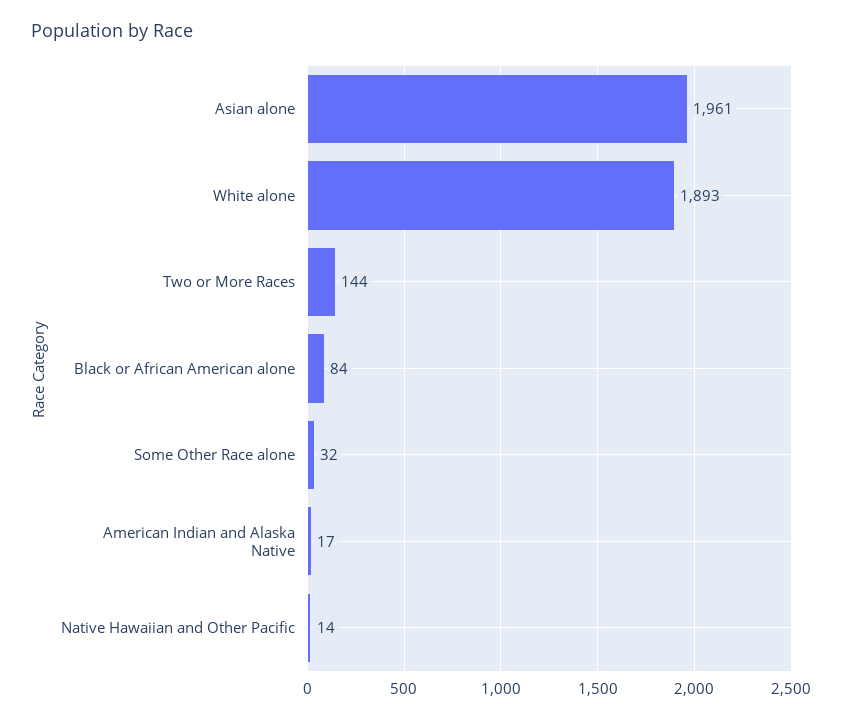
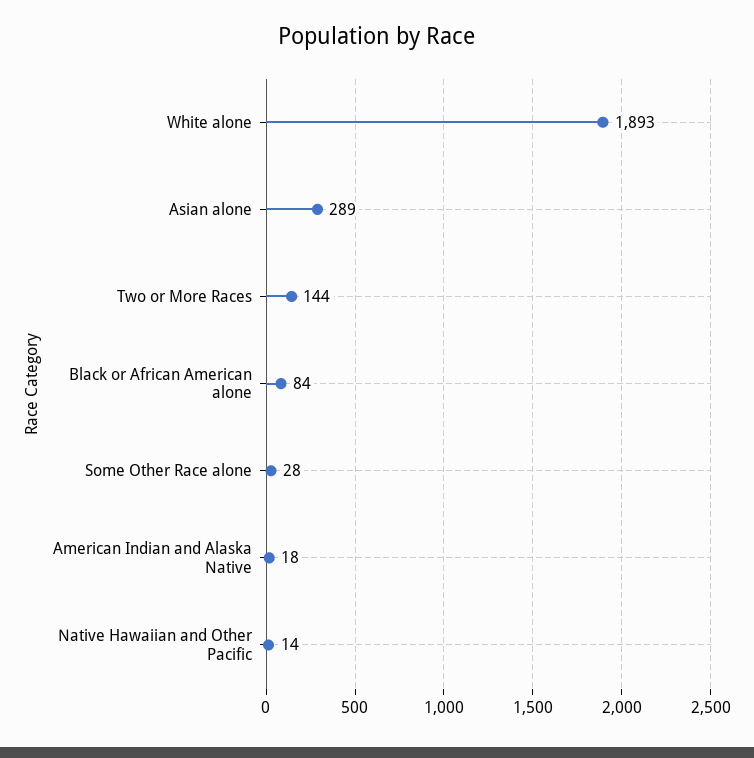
  {
-   "Asian alone": 1961,
+   "Asian alone": 289,
    "White alone": 1893,
    "Two or More Races": 144,
    "Black or African American alone": 84,
-   "Some Other Race alone": 32,
+   "Some Other Race alone": 28,
-   "American Indian and Alaska Native": 17,
+   "American Indian and Alaska Native": 18,
    "Native Hawaiian and Other Pacific": 14
  }

